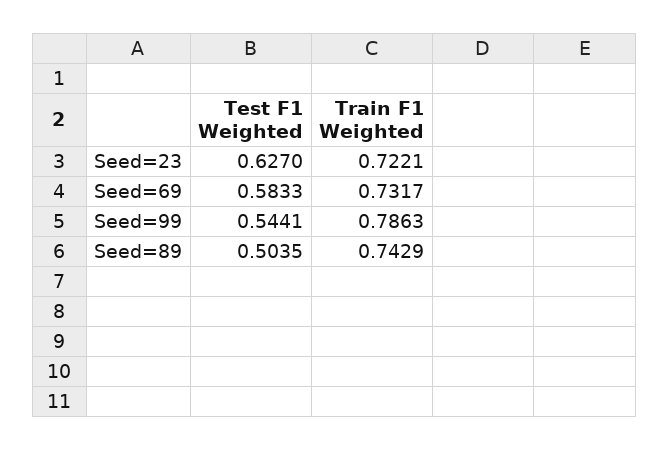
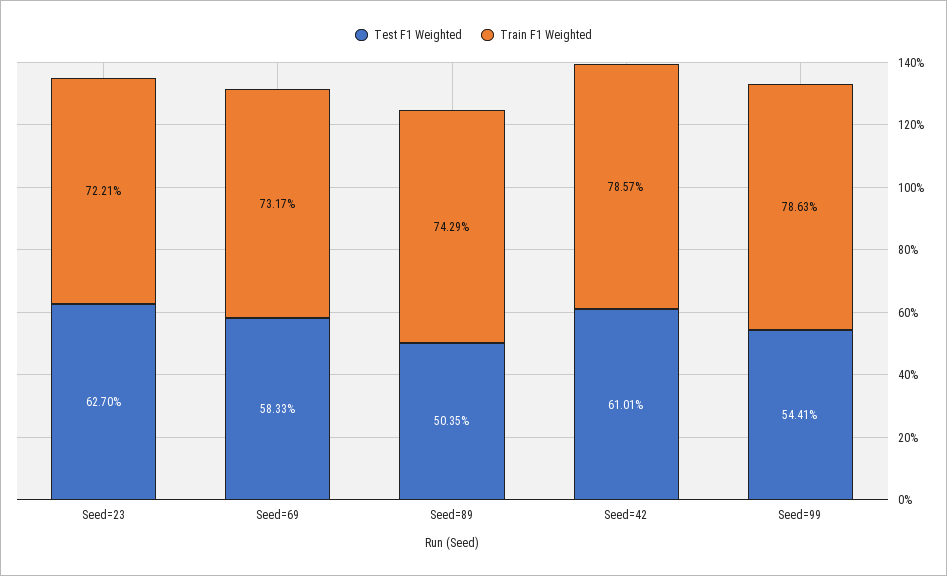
  {
    "Test F1 Weighted": {
      "Seed=23": 0.627,
      "Seed=69": 0.5833,
      "Seed=99": 0.5441,
-     "Seed=89": 0.5035
+     "Seed=89": 0.5035,
+     "Seed=42": 0.6101
    },
    "Train F1 Weighted": {
      "Seed=23": 0.7221,
      "Seed=69": 0.7317,
      "Seed=99": 0.7863,
-     "Seed=89": 0.7429
+     "Seed=89": 0.7429,
+     "Seed=42": 0.7857
    }
  }

